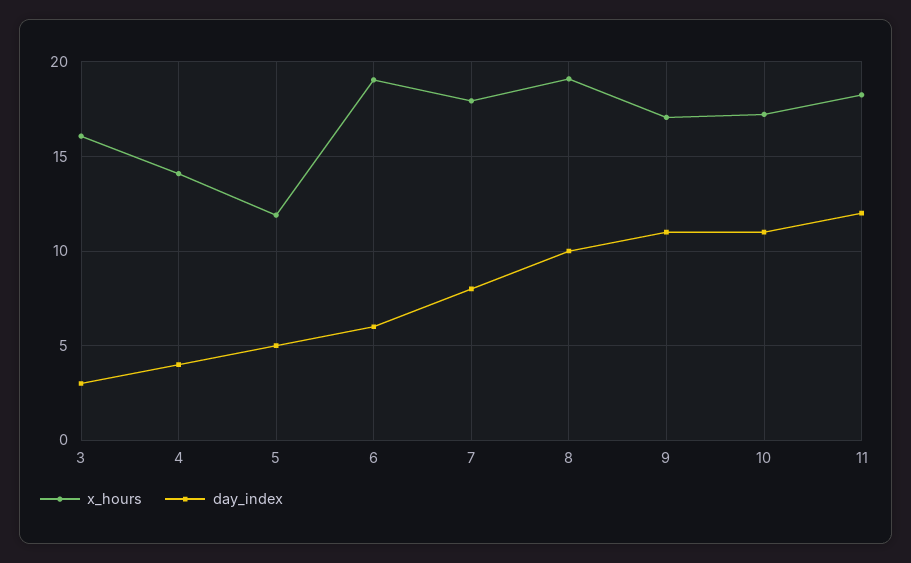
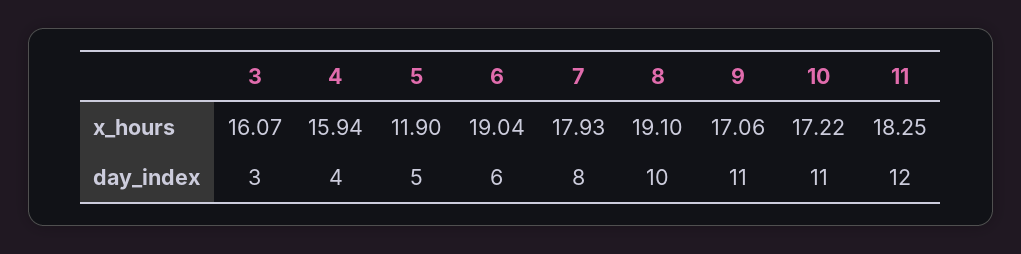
  {
    "x_hours": {
      "3": 16.07,
-     "4": 14,
+     "4": 15.94,
      "5": 11.9,
      "6": 19.04,
      "7": 17.93,
      "8": 19.1,
      "9": 17.06,
      "10": 17.22,
      "11": 18.25
    },
    "day_index": {
      "3": 3,
      "4": 4,
      "5": 5,
      "6": 6,
      "7": 8,
      "8": 10,
      "9": 11,
      "10": 11,
      "11": 12
    }
  }

